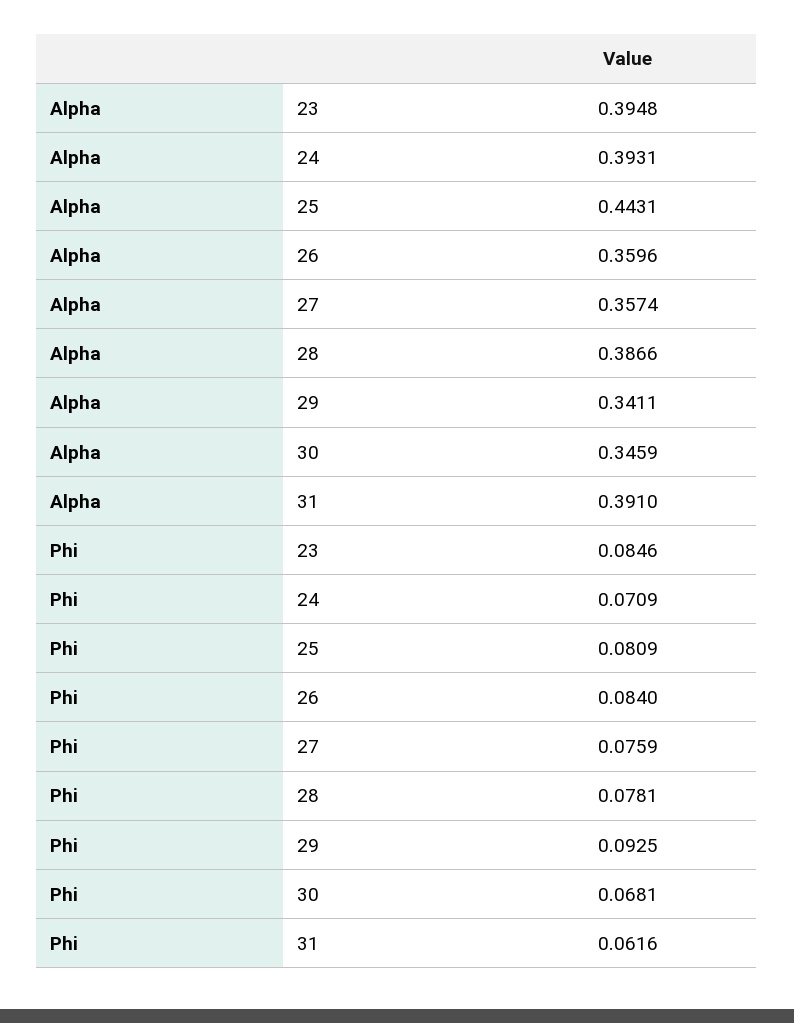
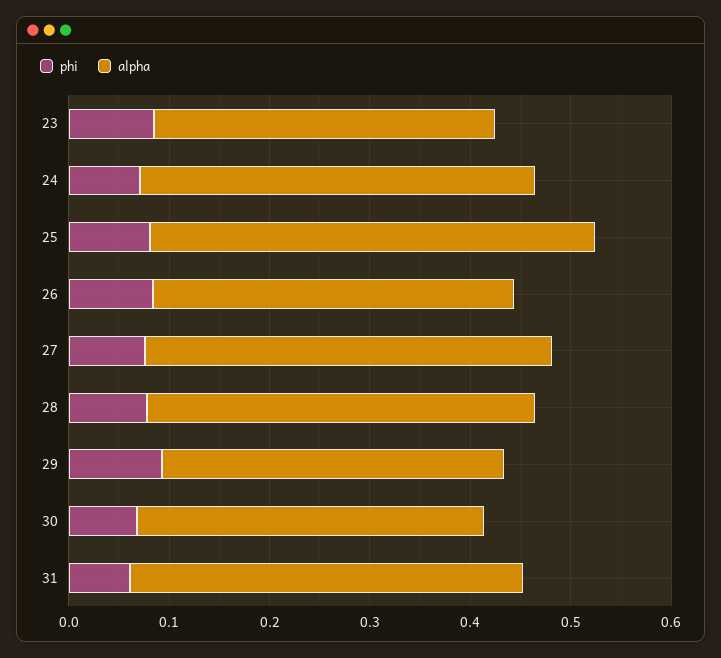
  {
    "Alpha": {
-     "23": 0.3948,
+     "23": 0.34,
      "24": 0.3931,
      "25": 0.4431,
      "26": 0.3596,
-     "27": 0.3574,
+     "27": 0.4,
      "28": 0.3866,
      "29": 0.3411,
      "30": 0.3459,
      "31": 0.391
    },
    "Phi": {
      "23": 0.0846,
      "24": 0.0709,
      "25": 0.0809,
      "26": 0.084,
      "27": 0.0759,
      "28": 0.0781,
      "29": 0.0925,
      "30": 0.0681,
      "31": 0.0616
    }
  }

